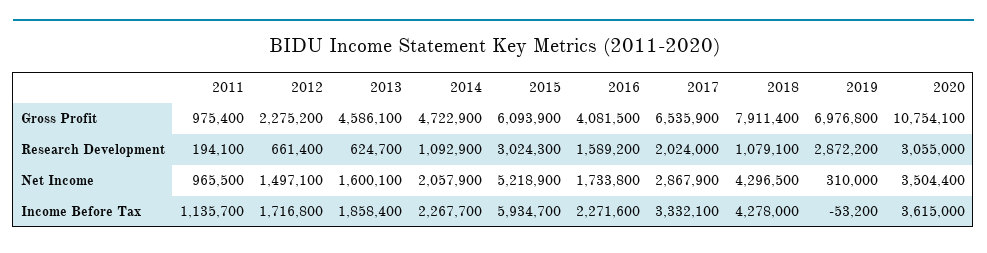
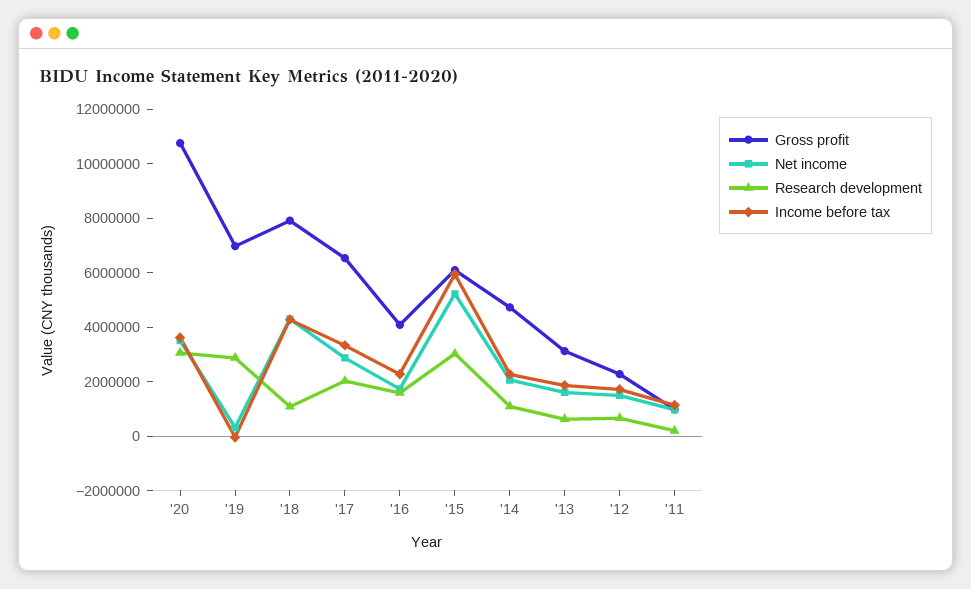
  {
    "Gross Profit": {
      "2011": 975400,
      "2012": 2275200,
-     "2013": 4586100,
+     "2013": 3000000,
      "2014": 4722900,
      "2015": 6093900,
      "2016": 4081500,
      "2017": 6535900,
      "2018": 7911400,
      "2019": 6976800,
      "2020": 10754100
    },
    "Research Development": {
      "2011": 194100,
      "2012": 661400,
      "2013": 624700,
      "2014": 1092900,
      "2015": 3024300,
      "2016": 1589200,
      "2017": 2024000,
      "2018": 1079100,
      "2019": 2872200,
      "2020": 3055000
    },
    "Net Income": {
      "2011": 965500,
      "2012": 1497100,
      "2013": 1600100,
      "2014": 2057900,
      "2015": 5218900,
      "2016": 1733800,
      "2017": 2867900,
      "2018": 4296500,
      "2019": 310000,
      "2020": 3504400
    },
    "Income Before Tax": {
      "2011": 1135700,
      "2012": 1716800,
      "2013": 1858400,
      "2014": 2267700,
      "2015": 5934700,
      "2016": 2271600,
      "2017": 3332100,
      "2018": 4278000,
      "2019": -53200,
      "2020": 3615000
    }
  }

